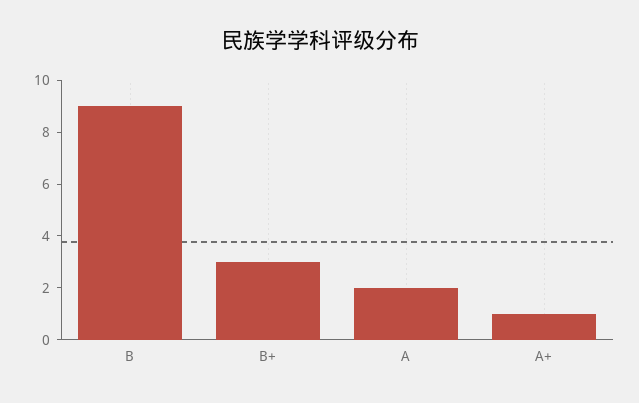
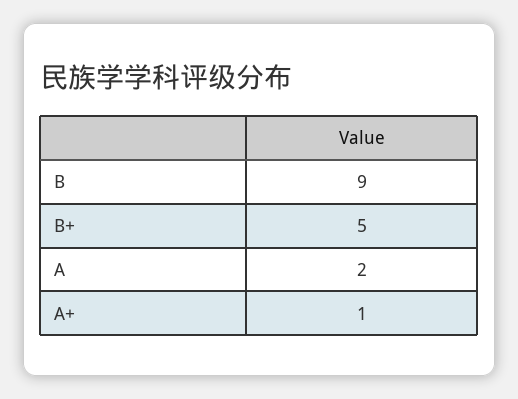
  {
    "B": 9,
-   "B+": 3,
+   "B+": 5,
    "A": 2,
    "A+": 1
  }

